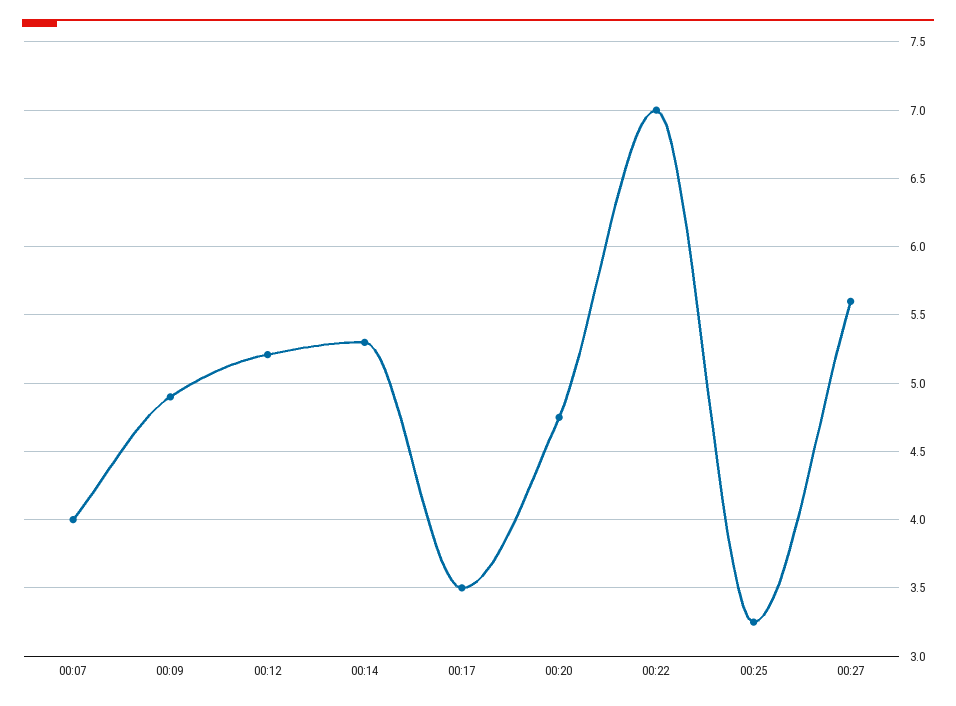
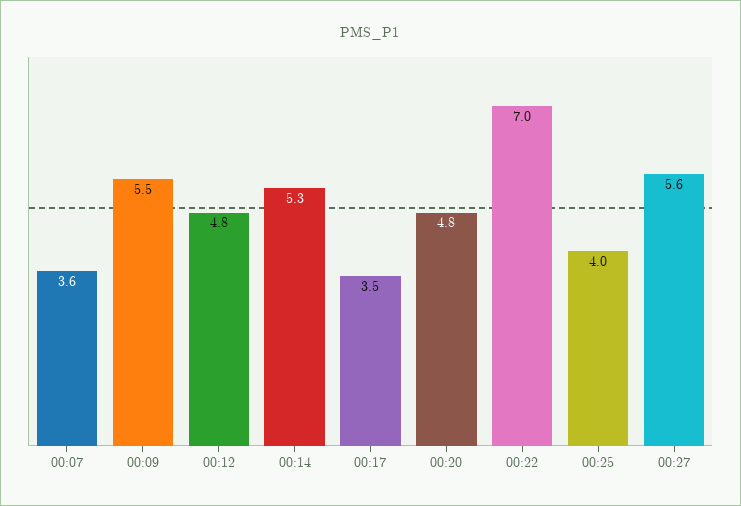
  {
-   "00:07": 4,
+   "00:07": 3.6,
-   "00:09": 4.9,
+   "00:09": 5.5,
-   "00:12": 5.2,
+   "00:12": 4.8,
    "00:14": 5.3,
    "00:17": 3.5,
    "00:20": 4.8,
    "00:22": 7,
-   "00:25": 3.25,
+   "00:25": 4,
    "00:27": 5.6
  }

